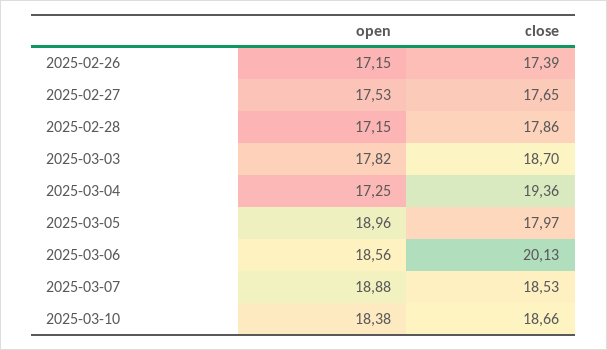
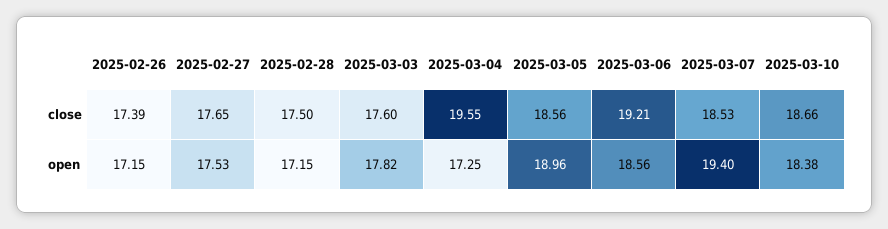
  {
    "open": {
      "2025-02-26": 17.15,
      "2025-02-27": 17.53,
      "2025-02-28": 17.15,
      "2025-03-03": 17.82,
      "2025-03-04": 17.25,
      "2025-03-05": 18.96,
      "2025-03-06": 18.56,
-     "2025-03-07": 18.88,
+     "2025-03-07": 19.4,
      "2025-03-10": 18.38
    },
    "close": {
      "2025-02-26": 17.39,
      "2025-02-27": 17.65,
-     "2025-02-28": 17.86,
+     "2025-02-28": 17.5,
-     "2025-03-03": 18.7,
+     "2025-03-03": 17.6,
-     "2025-03-04": 19.36,
+     "2025-03-04": 19.55,
-     "2025-03-05": 17.97,
+     "2025-03-05": 18.56,
-     "2025-03-06": 20.13,
+     "2025-03-06": 19.21,
      "2025-03-07": 18.53,
      "2025-03-10": 18.66
    }
  }

